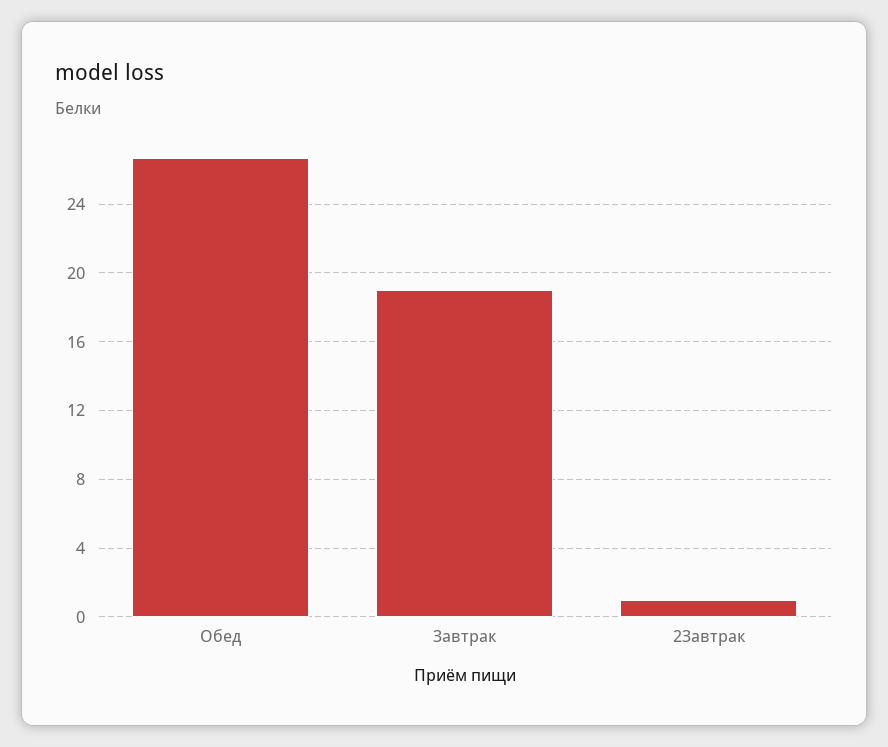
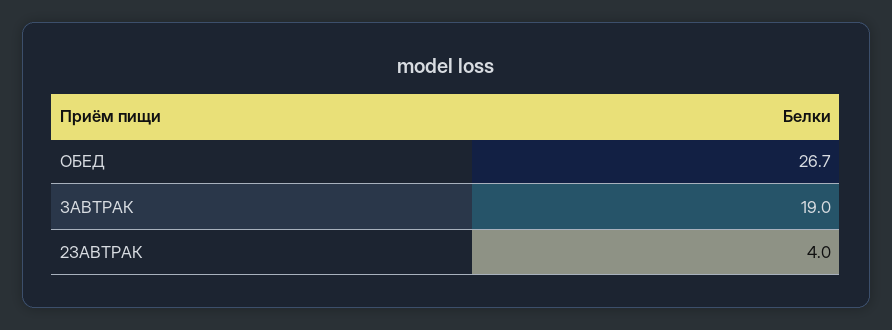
  {
    "Обед": 26.7,
    "Завтрак": 19,
-   "2Завтрак": 1
+   "2Завтрак": 4
  }

